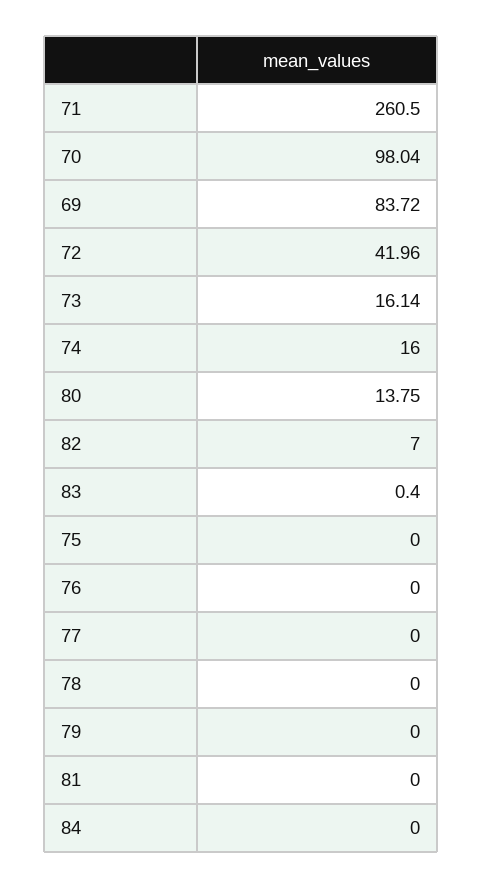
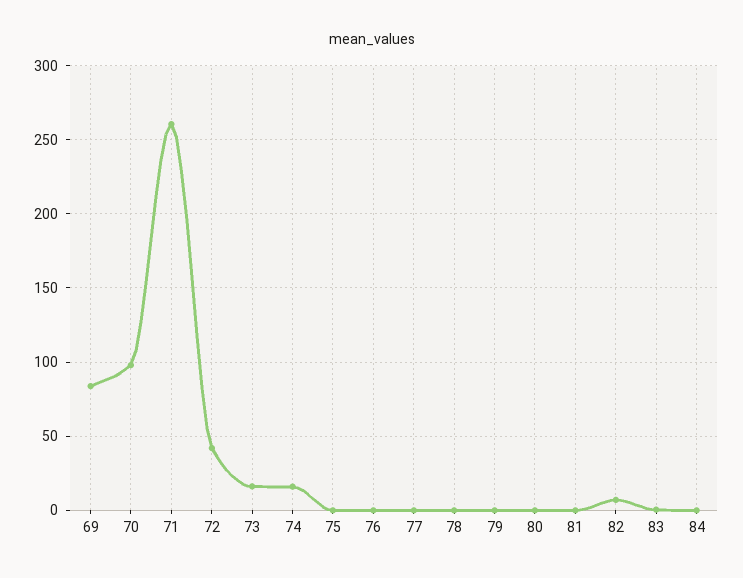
  {
    "71": 260.5,
    "70": 98.04,
    "69": 83.72,
    "72": 41.96,
    "73": 16.14,
    "74": 16,
-   "80": 13.75,
+   "80": 0,
    "82": 7,
    "83": 0.4,
    "75": 0,
    "76": 0,
    "77": 0,
    "78": 0,
    "79": 0,
    "81": 0,
    "84": 0
  }

